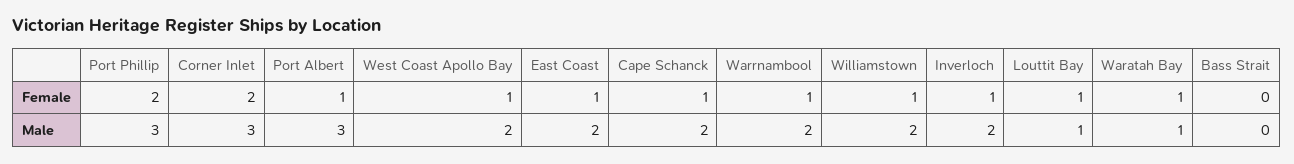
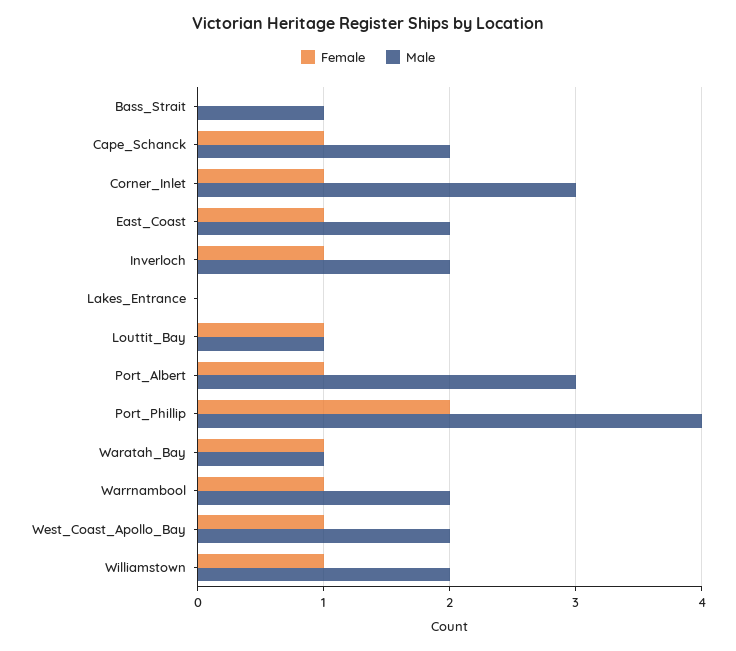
  {
    "Female": {
      "Port Phillip": 2,
-     "Corner Inlet": 2,
+     "Corner Inlet": 1,
      "Port Albert": 1,
      "West Coast Apollo Bay": 1,
      "East Coast": 1,
      "Cape Schanck": 1,
      "Warrnambool": 1,
      "Williamstown": 1,
      "Inverloch": 1,
      "Louttit Bay": 1,
      "Waratah Bay": 1,
-     "Bass Strait": 0
+     "Bass Strait": 0,
+     "Lakes_Entrance": 0
    },
    "Male": {
-     "Port Phillip": 3,
+     "Port Phillip": 4,
      "Corner Inlet": 3,
      "Port Albert": 3,
      "West Coast Apollo Bay": 2,
      "East Coast": 2,
      "Cape Schanck": 2,
      "Warrnambool": 2,
      "Williamstown": 2,
      "Inverloch": 2,
      "Louttit Bay": 1,
      "Waratah Bay": 1,
-     "Bass Strait": 0
+     "Bass Strait": 1,
+     "Lakes_Entrance": 0
    }
  }

